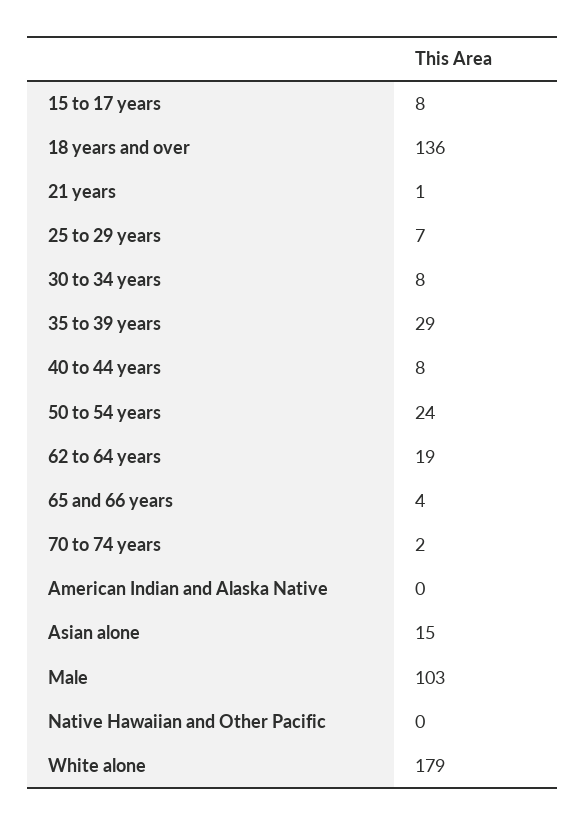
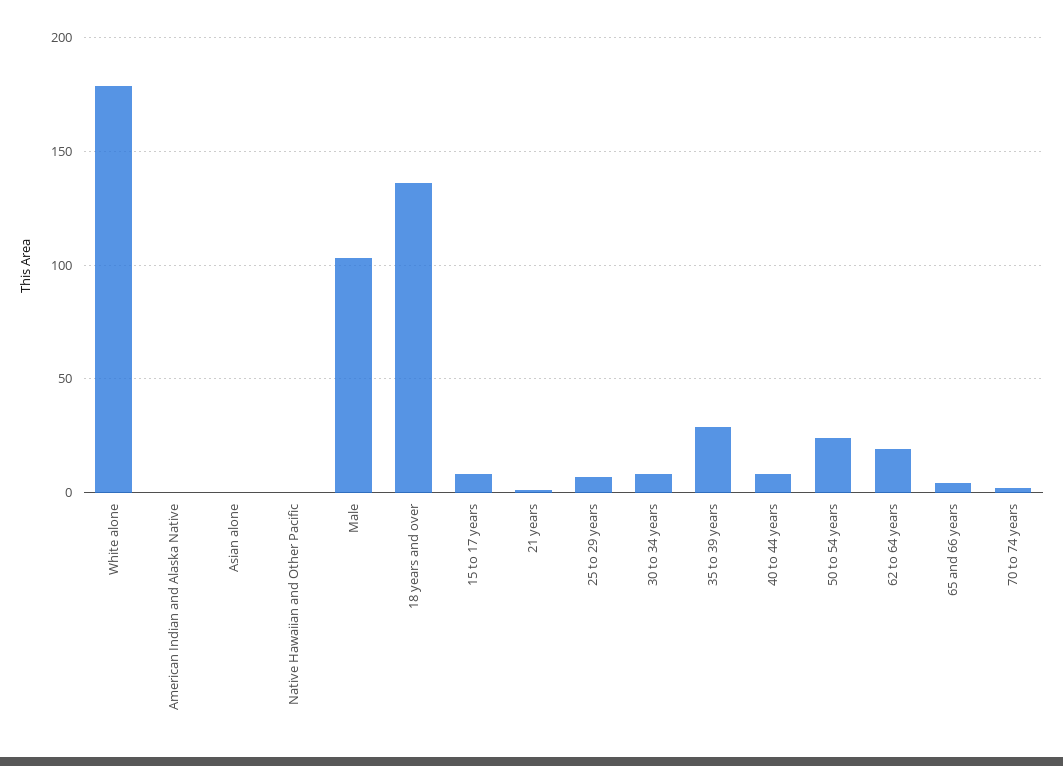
  {
    "15 to 17 years": 8,
    "18 years and over": 136,
    "21 years": 1,
    "25 to 29 years": 7,
    "30 to 34 years": 8,
    "35 to 39 years": 29,
    "40 to 44 years": 8,
    "50 to 54 years": 24,
    "62 to 64 years": 19,
    "65 and 66 years": 4,
    "70 to 74 years": 2,
    "American Indian and Alaska Native": 0,
-   "Asian alone": 15,
+   "Asian alone": 0,
    "Male": 103,
    "Native Hawaiian and Other Pacific": 0,
    "White alone": 179
  }

